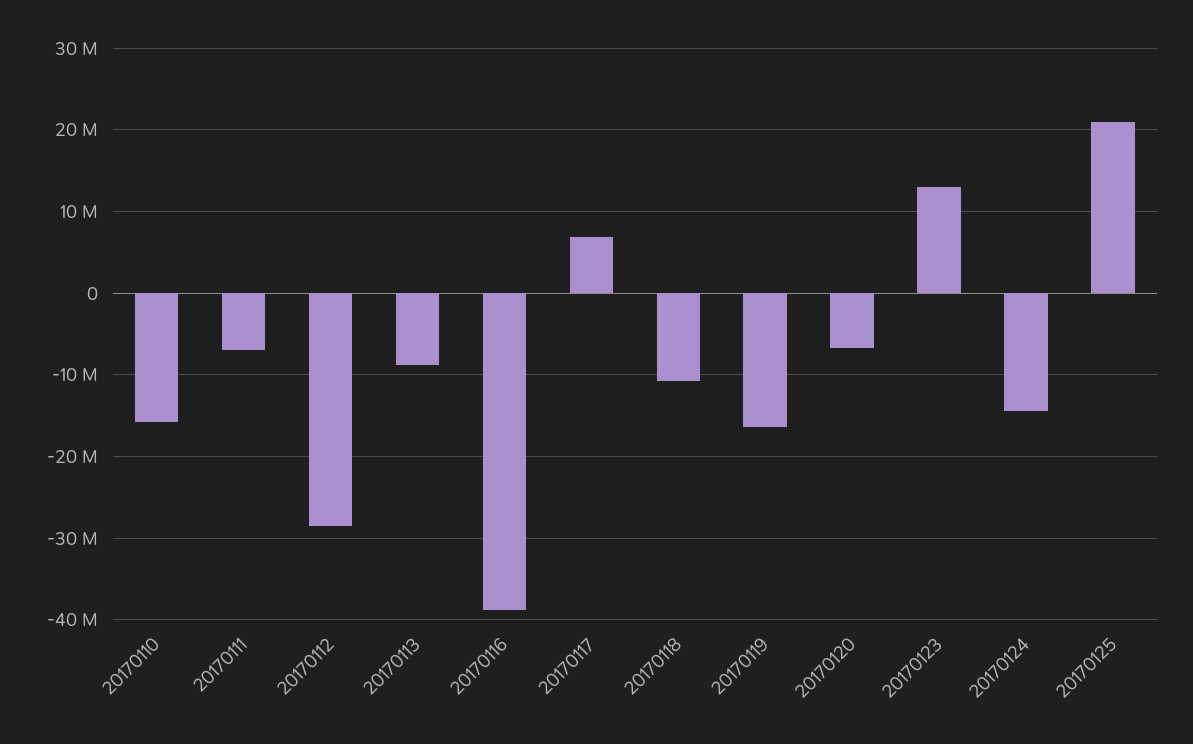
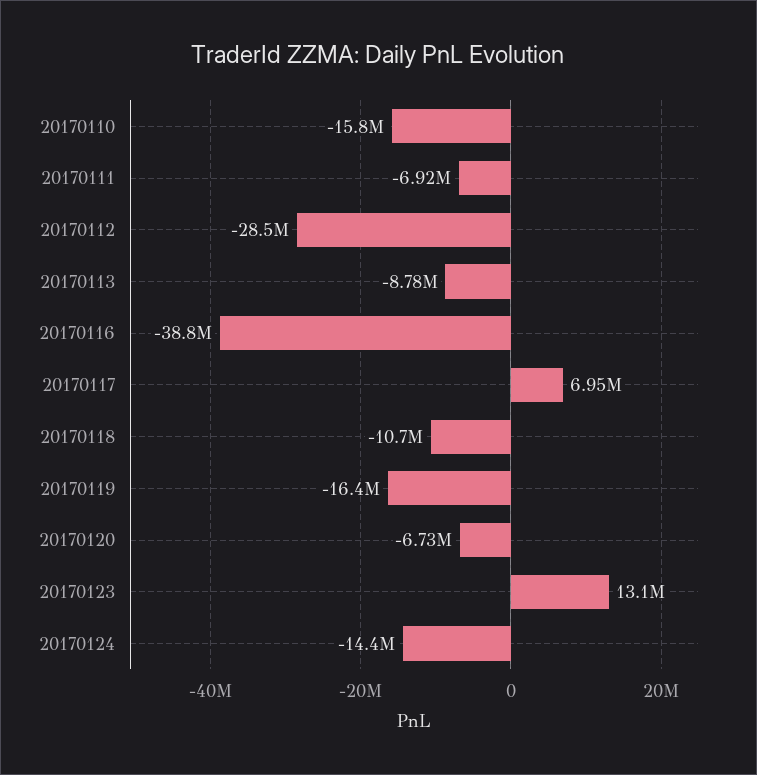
  {
    "20170110": -15800000,
    "20170111": -6920000,
    "20170112": -28500000,
    "20170113": -8780000,
    "20170116": -38800000,
    "20170117": 6950000,
    "20170118": -10700000,
    "20170119": -16400000,
    "20170120": -6730000,
    "20170123": 13100000,
-   "20170124": -14400000,
+   "20170124": -14400000
-   "20170125": 21000000
  }

